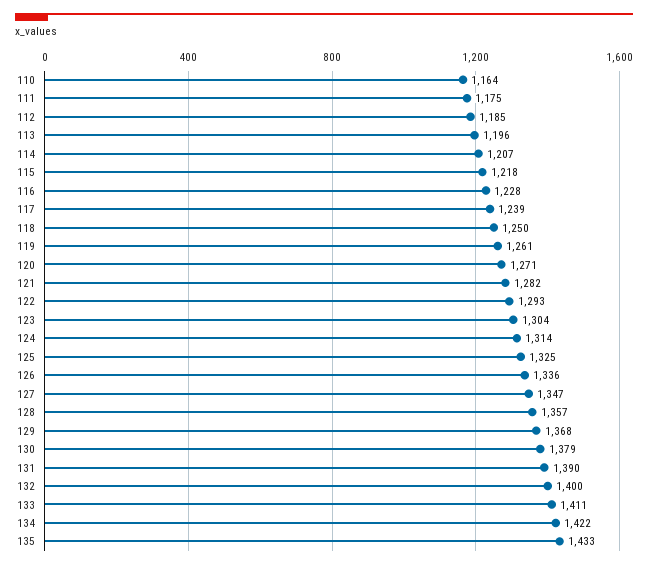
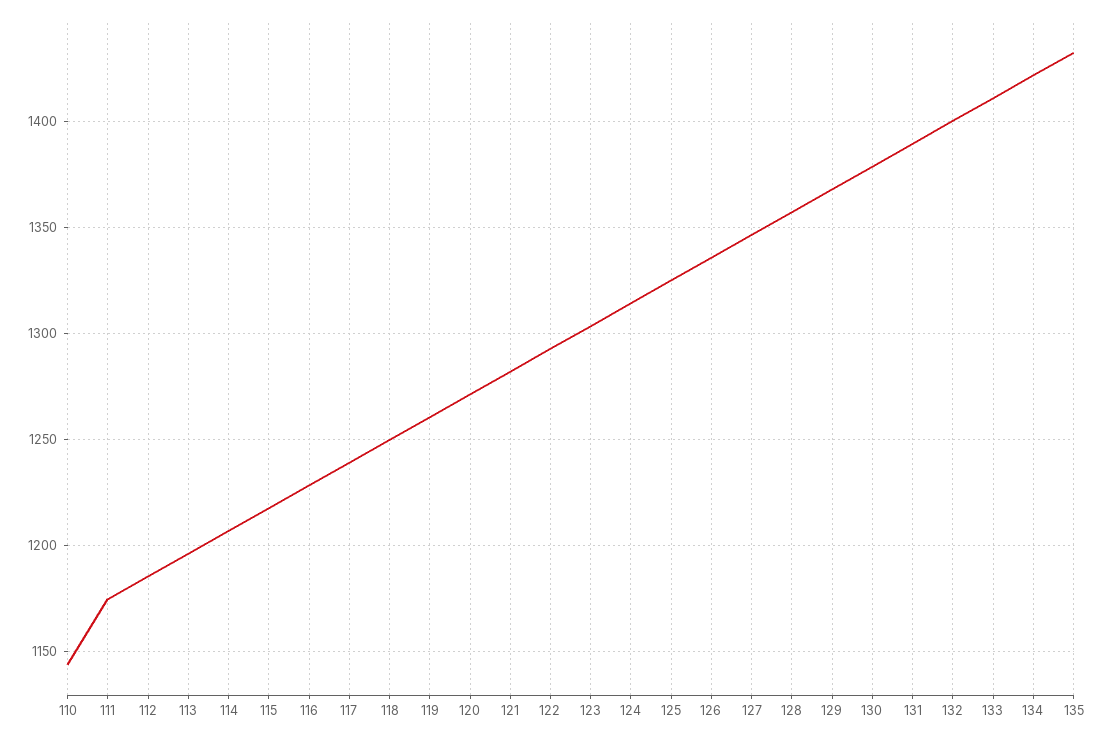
  {
-   "110": 1164,
+   "110": 1145,
    "111": 1175,
    "112": 1185,
    "113": 1196,
    "114": 1207,
    "115": 1218,
    "116": 1228,
    "117": 1239,
    "118": 1250,
    "119": 1261,
    "120": 1271,
    "121": 1282,
    "122": 1293,
    "123": 1304,
    "124": 1314,
    "125": 1325,
    "126": 1336,
    "127": 1347,
    "128": 1357,
    "129": 1368,
    "130": 1379,
    "131": 1390,
    "132": 1400,
    "133": 1411,
    "134": 1422,
    "135": 1433
  }

